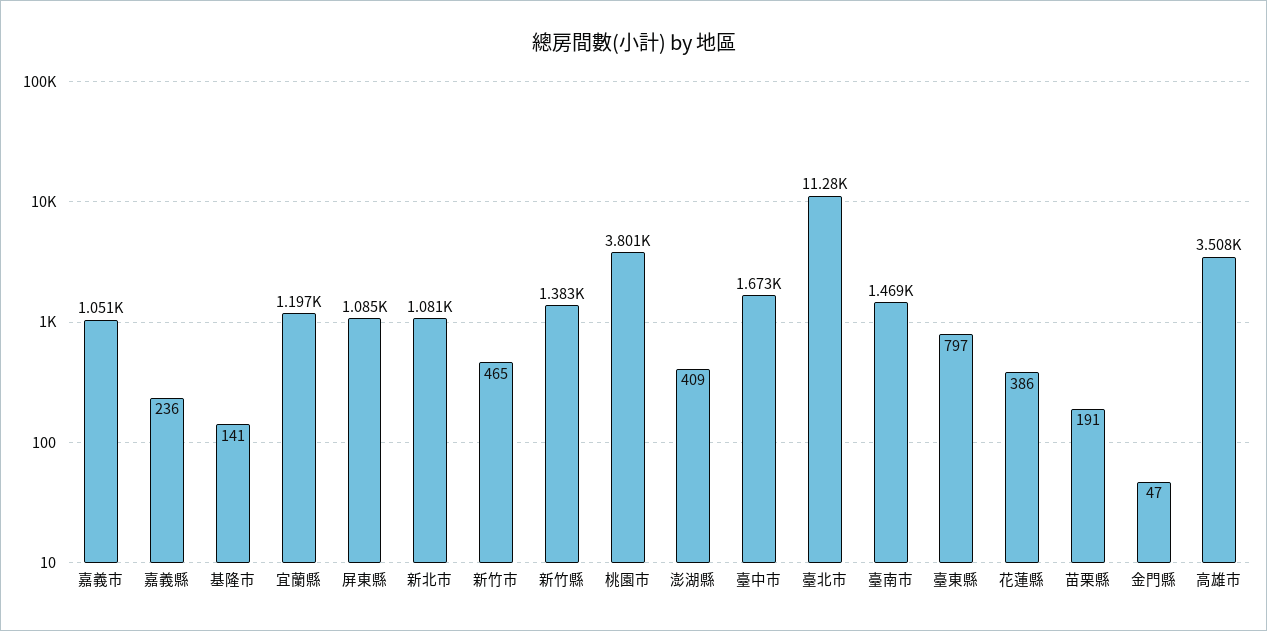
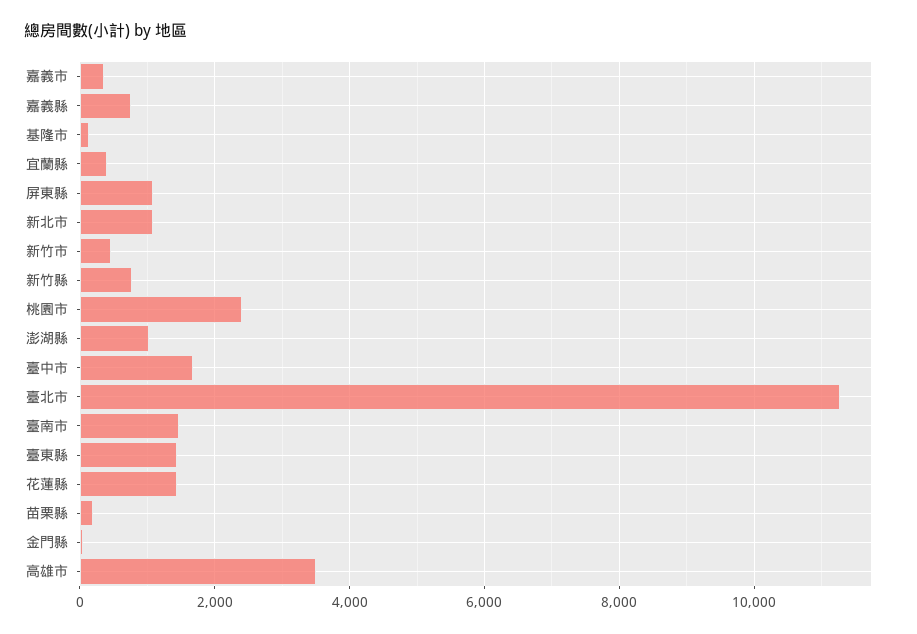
  {
-   "嘉義市": 1051,
+   "嘉義市": 400,
-   "嘉義縣": 236,
+   "嘉義縣": 800,
    "基隆市": 141,
-   "宜蘭縣": 1197,
+   "宜蘭縣": 400,
    "屏東縣": 1085,
    "新北市": 1081,
    "新竹市": 465,
-   "新竹縣": 1383,
+   "新竹縣": 800,
-   "桃園市": 3801,
+   "桃園市": 2400,
-   "澎湖縣": 409,
+   "澎湖縣": 1000,
    "臺中市": 1673,
    "臺北市": 11280,
    "臺南市": 1469,
-   "臺東縣": 797,
+   "臺東縣": 1400,
-   "花蓮縣": 386,
+   "花蓮縣": 1400,
    "苗栗縣": 191,
    "金門縣": 47,
    "高雄市": 3508
  }

